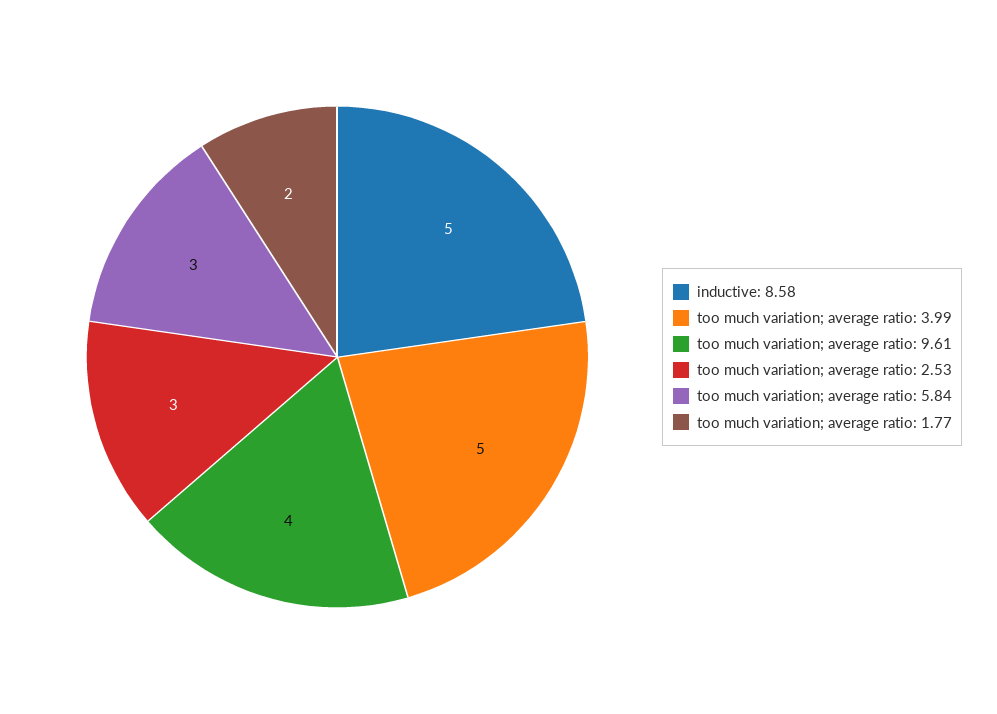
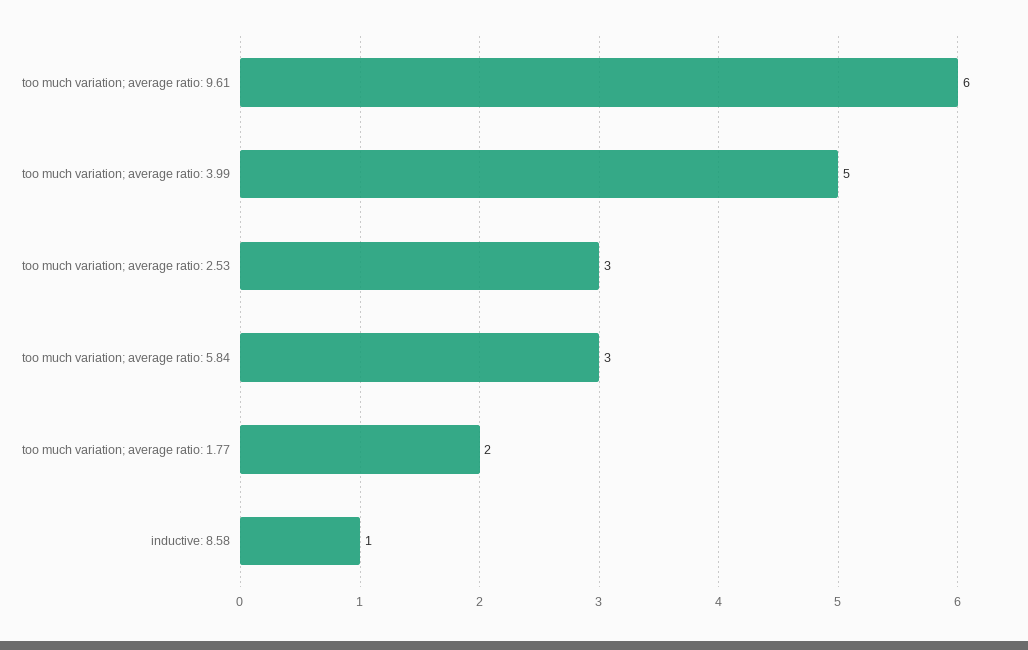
  {
-   "inductive: 8.58": 5,
+   "inductive: 8.58": 1,
    "too much variation; average ratio: 3.99": 5,
-   "too much variation; average ratio: 9.61": 4,
+   "too much variation; average ratio: 9.61": 6,
    "too much variation; average ratio: 2.53": 3,
    "too much variation; average ratio: 5.84": 3,
    "too much variation; average ratio: 1.77": 2
  }

